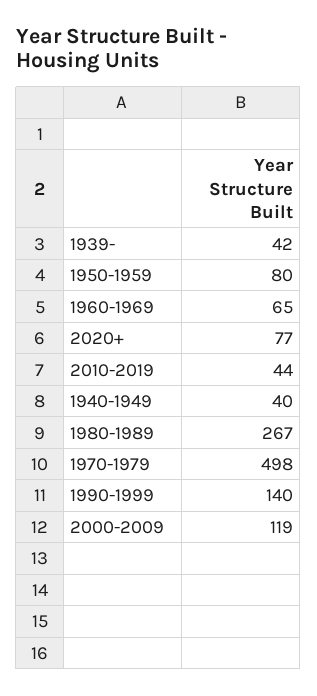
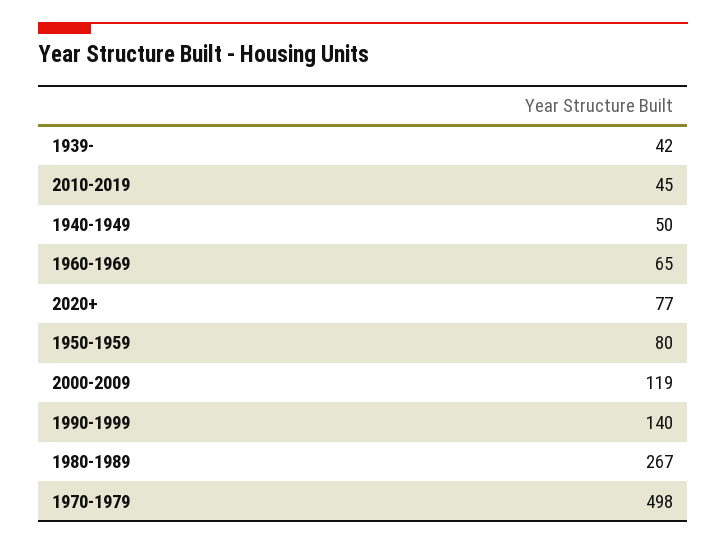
  {
    "1939-": 42,
    "1950-1959": 80,
    "1960-1969": 65,
    "2020+": 77,
-   "2010-2019": 44,
+   "2010-2019": 45,
-   "1940-1949": 40,
+   "1940-1949": 50,
    "1980-1989": 267,
    "1970-1979": 498,
    "1990-1999": 140,
    "2000-2009": 119
  }

